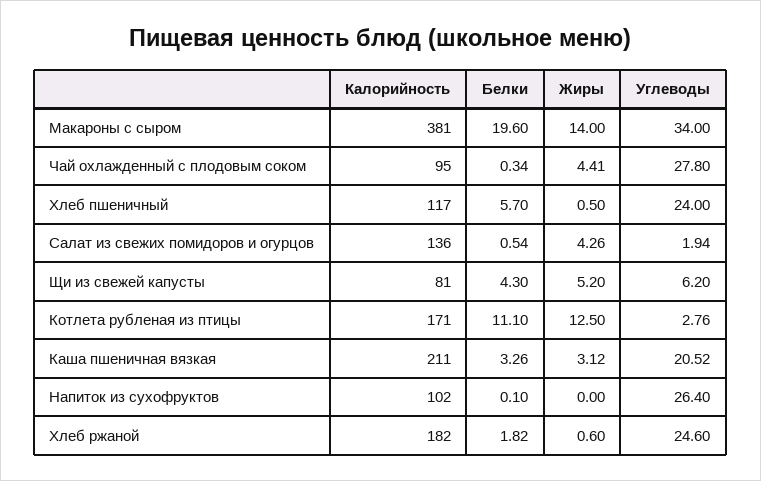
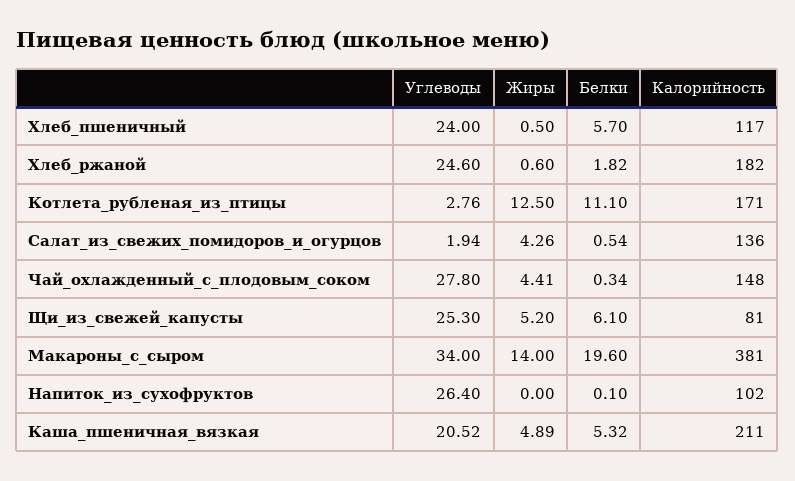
  {
    "Калорийность": {
      "Макароны с сыром": 381,
-     "Чай охлажденный с плодовым соком": 95,
+     "Чай охлажденный с плодовым соком": 148,
      "Хлеб пшеничный": 117,
      "Салат из свежих помидоров и огурцов": 136,
      "Щи из свежей капусты": 81,
      "Котлета рубленая из птицы": 171,
      "Каша пшеничная вязкая": 211,
      "Напиток из сухофруктов": 102,
      "Хлеб ржаной": 182
    },
    "Белки": {
      "Макароны с сыром": 19.6,
      "Чай охлажденный с плодовым соком": 0.34,
      "Хлеб пшеничный": 5.7,
      "Салат из свежих помидоров и огурцов": 0.54,
-     "Щи из свежей капусты": 4.3,
+     "Щи из свежей капусты": 6.1,
      "Котлета рубленая из птицы": 11.1,
-     "Каша пшеничная вязкая": 3.26,
+     "Каша пшеничная вязкая": 5.32,
      "Напиток из сухофруктов": 0.1,
      "Хлеб ржаной": 1.82
    },
    "Жиры": {
      "Макароны с сыром": 14,
      "Чай охлажденный с плодовым соком": 4.41,
      "Хлеб пшеничный": 0.5,
      "Салат из свежих помидоров и огурцов": 4.26,
      "Щи из свежей капусты": 5.2,
      "Котлета рубленая из птицы": 12.5,
-     "Каша пшеничная вязкая": 3.12,
+     "Каша пшеничная вязкая": 4.89,
      "Напиток из сухофруктов": 0,
      "Хлеб ржаной": 0.6
    },
    "Углеводы": {
      "Макароны с сыром": 34,
      "Чай охлажденный с плодовым соком": 27.8,
      "Хлеб пшеничный": 24,
      "Салат из свежих помидоров и огурцов": 1.94,
-     "Щи из свежей капусты": 6.2,
+     "Щи из свежей капусты": 25.3,
      "Котлета рубленая из птицы": 2.76,
      "Каша пшеничная вязкая": 20.52,
      "Напиток из сухофруктов": 26.4,
      "Хлеб ржаной": 24.6
    }
  }

